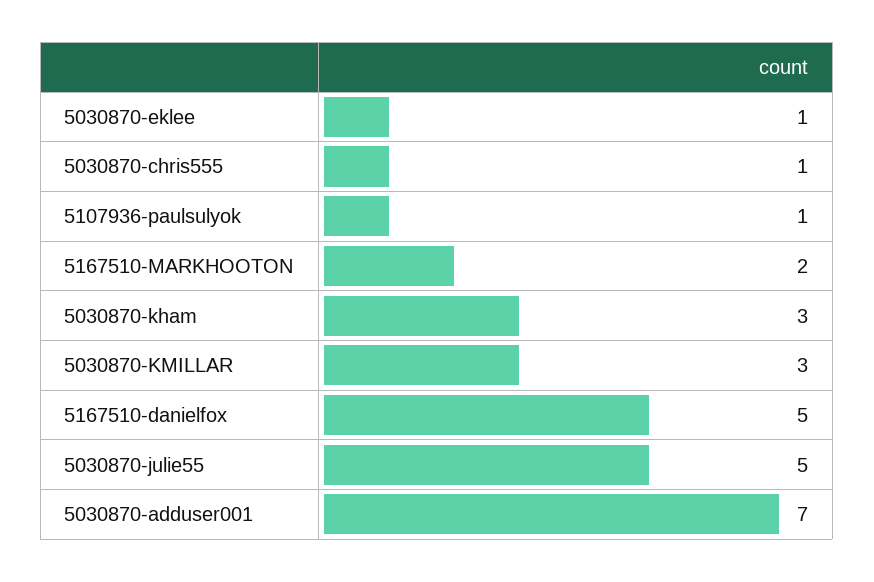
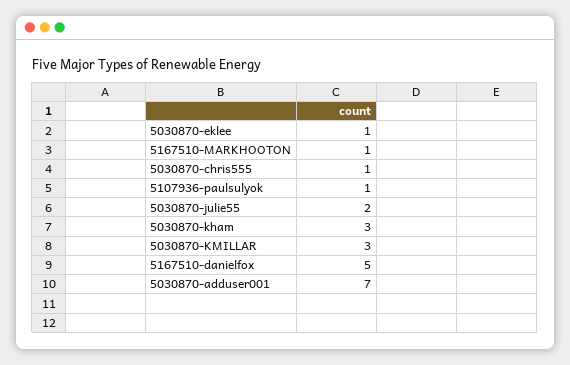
  {
    "5030870-eklee": 1,
    "5030870-chris555": 1,
    "5107936-paulsulyok": 1,
-   "5167510-MARKHOOTON": 2,
+   "5167510-MARKHOOTON": 1,
    "5030870-kham": 3,
    "5030870-KMILLAR": 3,
    "5167510-danielfox": 5,
-   "5030870-julie55": 5,
+   "5030870-julie55": 2,
    "5030870-adduser001": 7
  }

